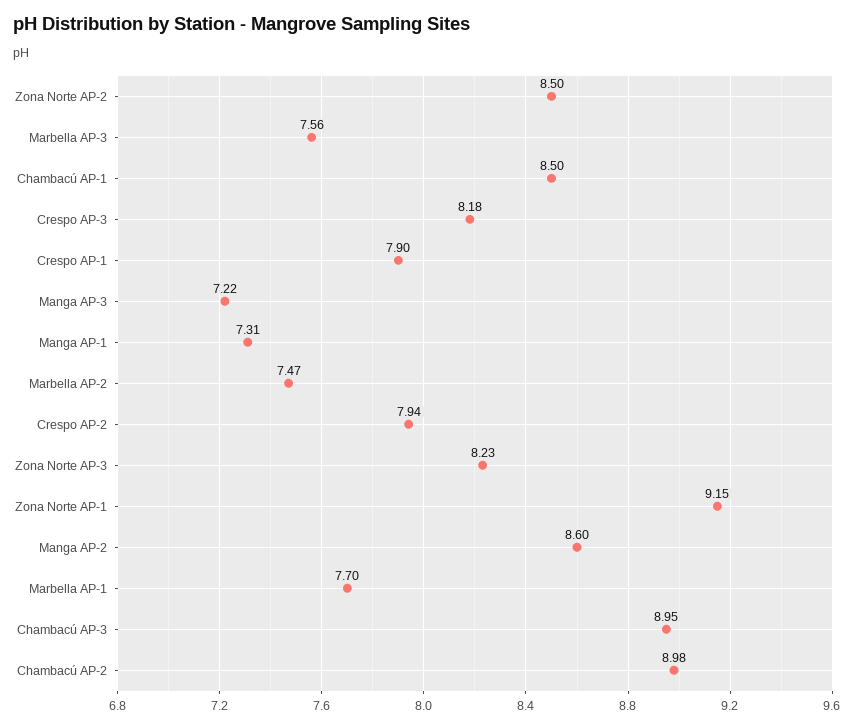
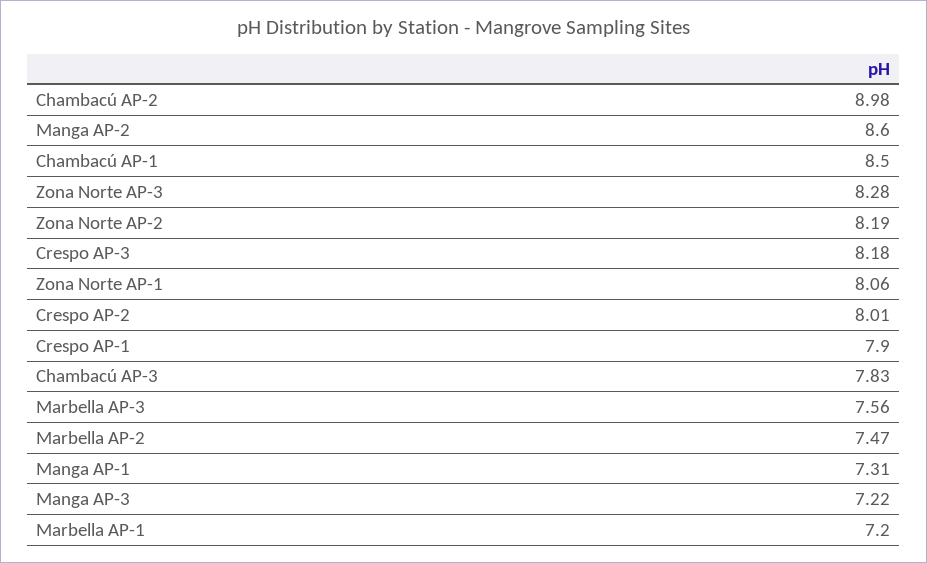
  {
-   "Zona Norte AP-2": 8.5,
+   "Zona Norte AP-2": 8.19,
    "Marbella AP-3": 7.56,
    "Chambacú AP-1": 8.5,
    "Crespo AP-3": 8.18,
    "Crespo AP-1": 7.9,
    "Manga AP-3": 7.22,
    "Manga AP-1": 7.31,
    "Marbella AP-2": 7.47,
-   "Crespo AP-2": 7.94,
+   "Crespo AP-2": 8.01,
-   "Zona Norte AP-3": 8.23,
+   "Zona Norte AP-3": 8.28,
-   "Zona Norte AP-1": 9.15,
+   "Zona Norte AP-1": 8.06,
    "Manga AP-2": 8.6,
-   "Marbella AP-1": 7.7,
+   "Marbella AP-1": 7.2,
-   "Chambacú AP-3": 8.95,
+   "Chambacú AP-3": 7.83,
    "Chambacú AP-2": 8.98
  }

